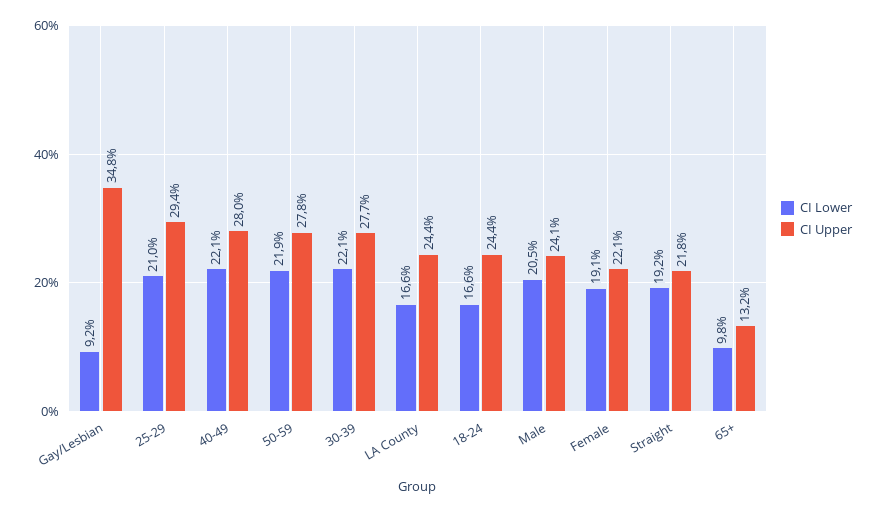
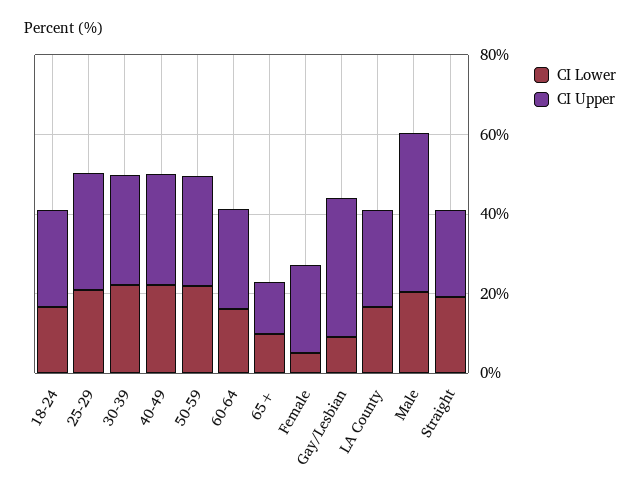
  {
    "CI Lower": {
      "Gay/Lesbian": 9.2,
      "25-29": 21,
      "40-49": 22.1,
      "50-59": 21.9,
      "30-39": 22.1,
      "LA County": 16.6,
      "18-24": 16.6,
      "Male": 20.5,
-     "Female": 19.1,
+     "Female": 5,
      "Straight": 19.2,
-     "65+": 9.8
+     "65+": 9.8,
+     "60-64": 15
    },
    "CI Upper": {
      "Gay/Lesbian": 34.8,
      "25-29": 29.4,
      "40-49": 28,
      "50-59": 27.8,
      "30-39": 27.7,
      "LA County": 24.4,
      "18-24": 24.4,
-     "Male": 24.1,
+     "Male": 40,
      "Female": 22.1,
      "Straight": 21.8,
-     "65+": 13.2
+     "65+": 13.2,
+     "60-64": 25
    }
  }

